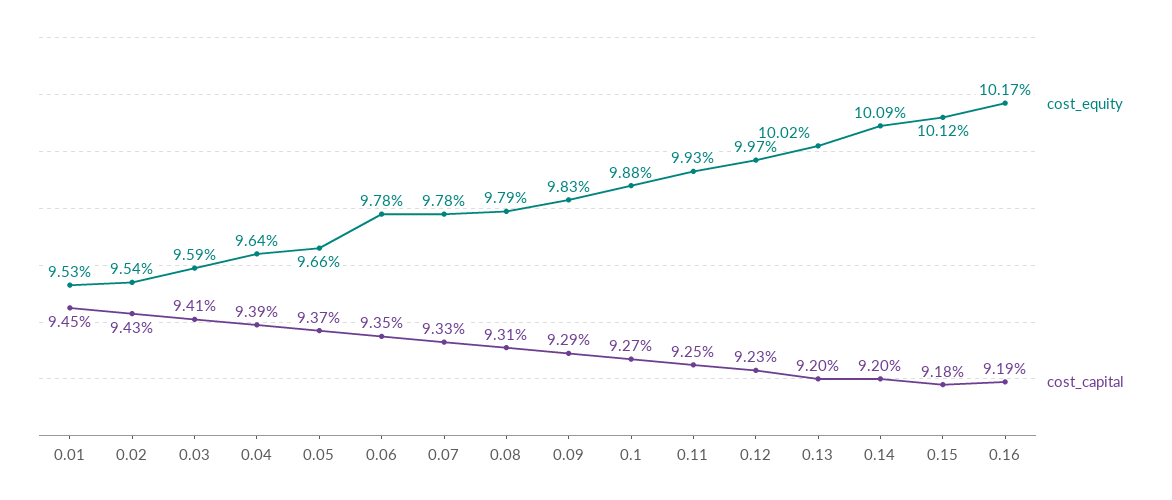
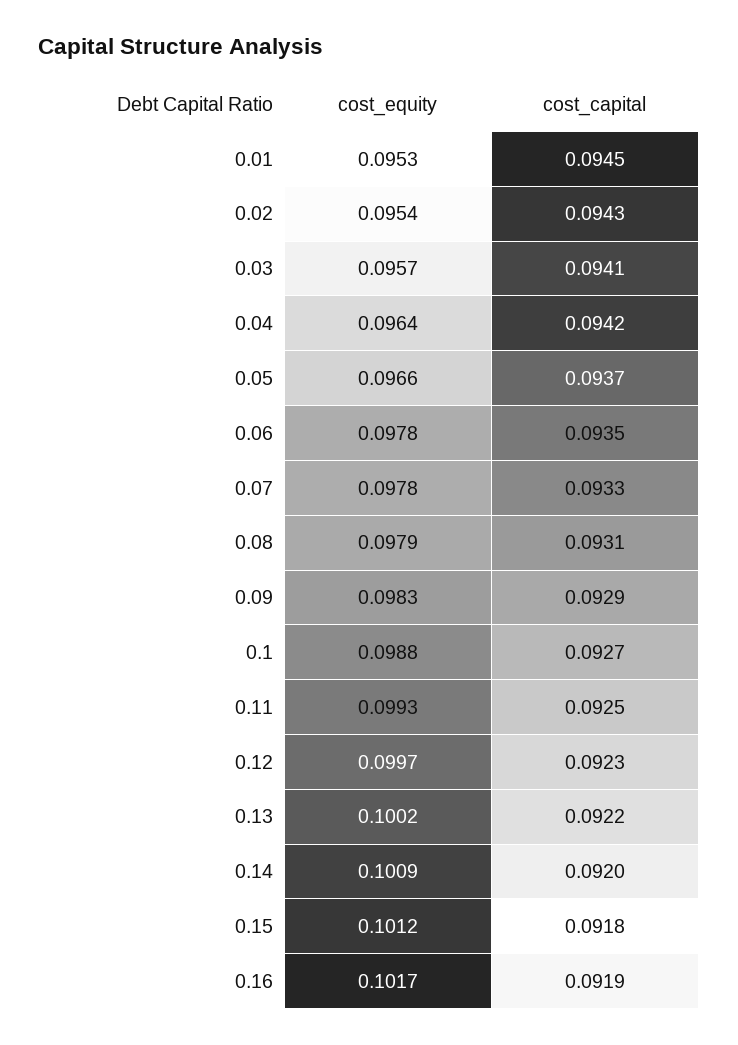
  {
    "cost_equity": {
      "0.01": 0.0953,
      "0.02": 0.0954,
-     "0.03": 0.0959,
+     "0.03": 0.0957,
      "0.04": 0.0964,
      "0.05": 0.0966,
      "0.06": 0.0978,
      "0.07": 0.0978,
      "0.08": 0.0979,
      "0.09": 0.0983,
      "0.1": 0.0988,
      "0.11": 0.0993,
      "0.12": 0.0997,
      "0.13": 0.1002,
      "0.14": 0.1009,
      "0.15": 0.1012,
      "0.16": 0.1017
    },
    "cost_capital": {
      "0.01": 0.0945,
      "0.02": 0.0943,
      "0.03": 0.0941,
-     "0.04": 0.0939,
+     "0.04": 0.0942,
      "0.05": 0.0937,
      "0.06": 0.0935,
      "0.07": 0.0933,
      "0.08": 0.0931,
      "0.09": 0.0929,
      "0.1": 0.0927,
      "0.11": 0.0925,
      "0.12": 0.0923,
-     "0.13": 0.092,
+     "0.13": 0.0922,
      "0.14": 0.092,
      "0.15": 0.0918,
      "0.16": 0.0919
    }
  }

